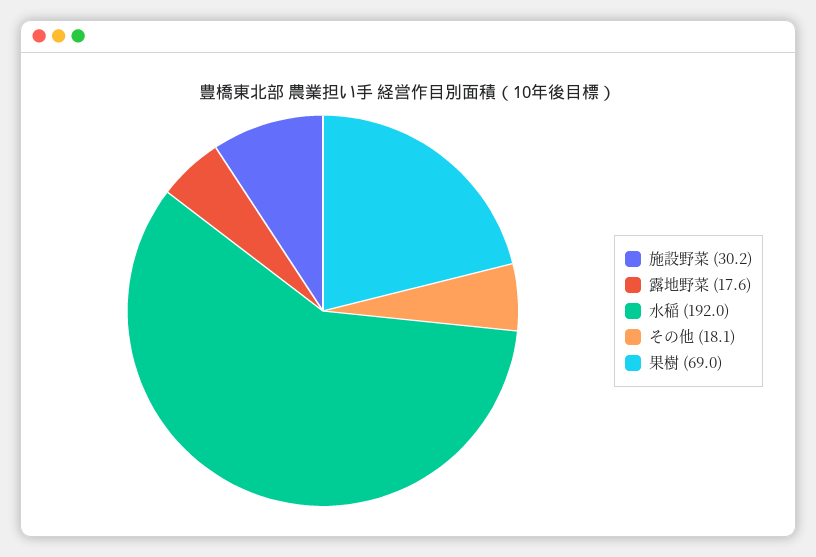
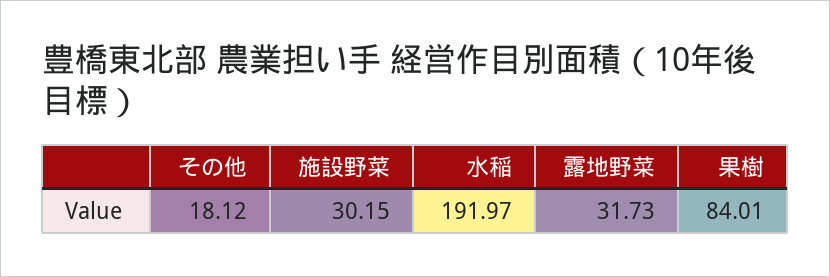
  {
    "施設野菜": 30.15,
-   "露地野菜": 17.6,
+   "露地野菜": 31.73,
    "水稲": 191.97,
    "その他": 18.12,
-   "果樹": 69
+   "果樹": 84.01
  }

